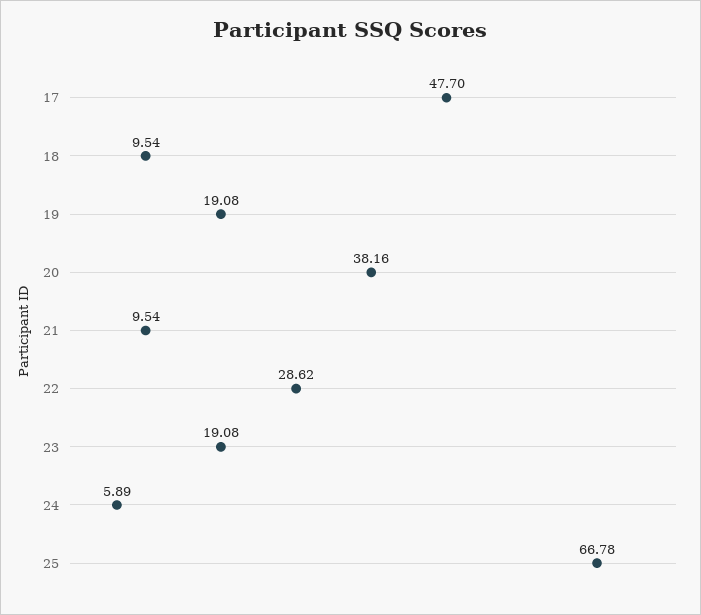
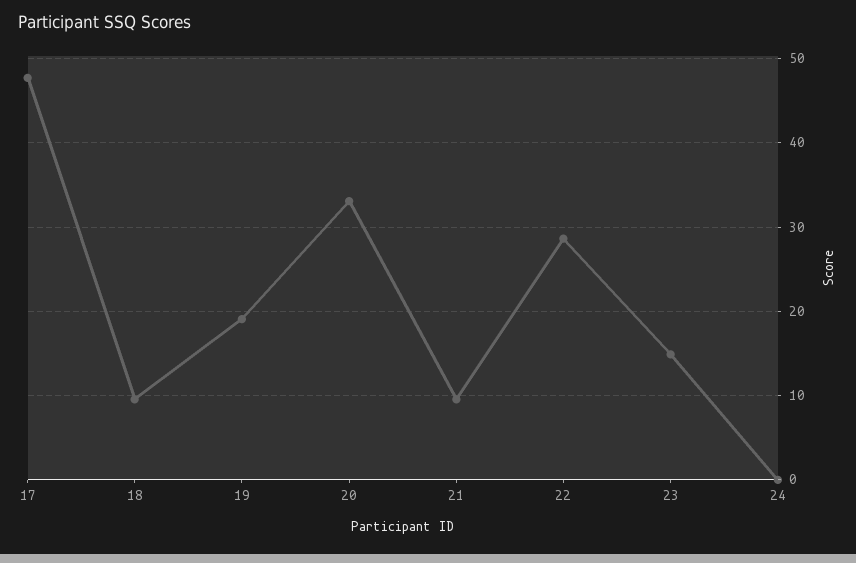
  {
    "17": 47.7,
    "18": 9.54,
    "19": 19.08,
-   "20": 38.16,
+   "20": 33,
    "21": 9.54,
    "22": 28.62,
-   "23": 19.08,
+   "23": 15,
-   "24": 5.89,
+   "24": 0
-   "25": 66.78
  }

